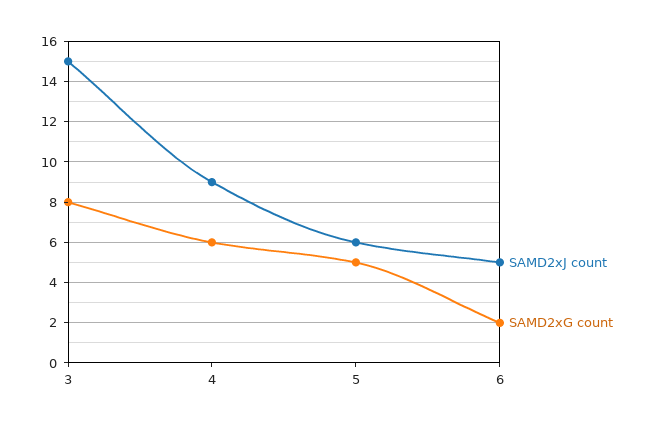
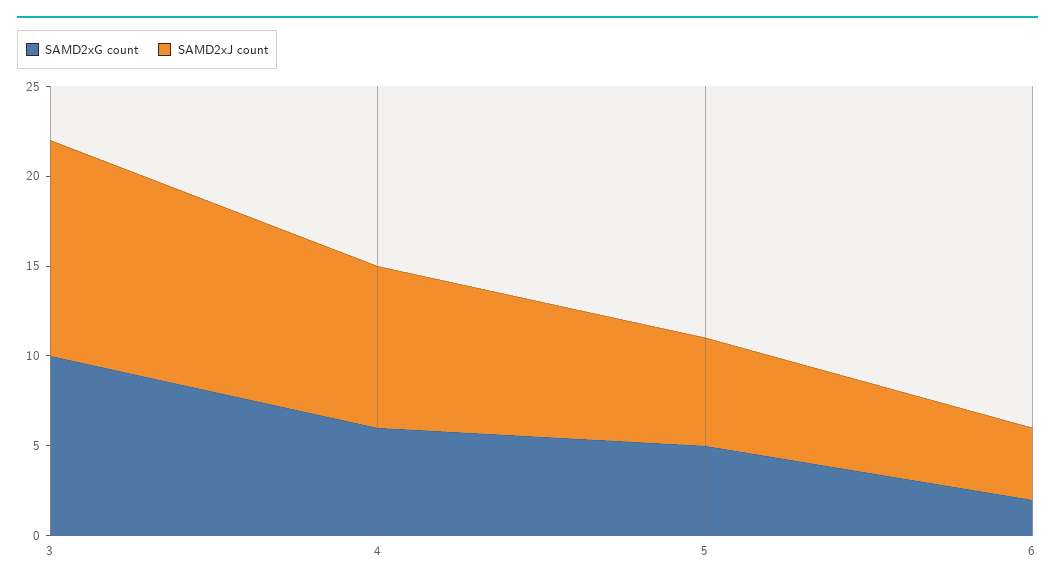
  {
    "SAMD2xJ count": {
-     "3": 15,
+     "3": 12,
      "4": 9,
      "5": 6,
-     "6": 5
+     "6": 4
    },
    "SAMD2xG count": {
-     "3": 8,
+     "3": 10,
      "4": 6,
      "5": 5,
      "6": 2
    }
  }

